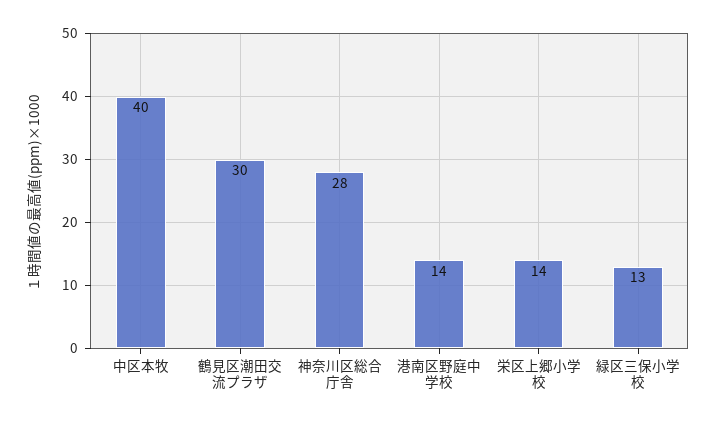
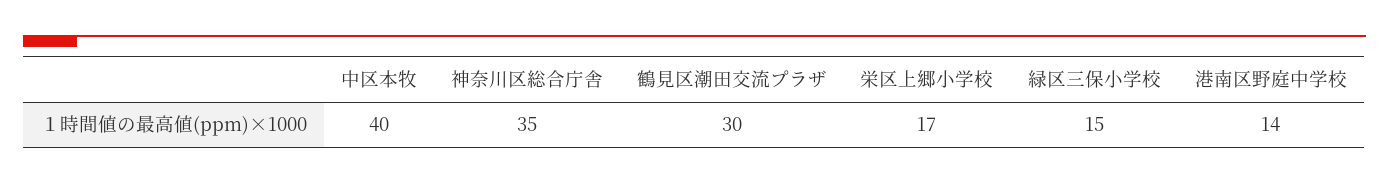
  {
    "中区本牧": 40,
    "鶴見区潮田交流プラザ": 30,
-   "神奈川区総合庁舎": 28,
+   "神奈川区総合庁舎": 35,
    "港南区野庭中学校": 14,
-   "栄区上郷小学校": 14,
+   "栄区上郷小学校": 17,
-   "緑区三保小学校": 13
+   "緑区三保小学校": 15
  }

